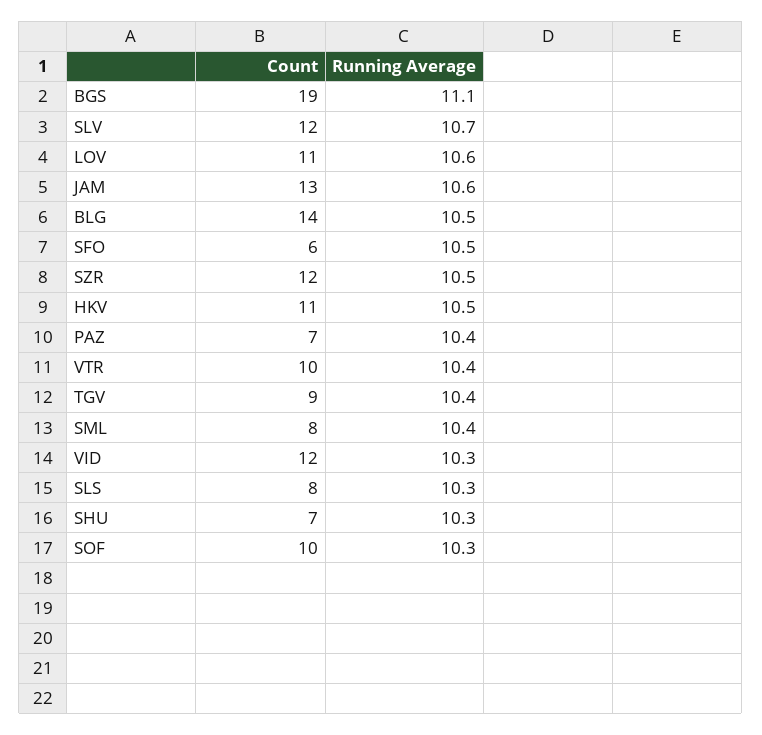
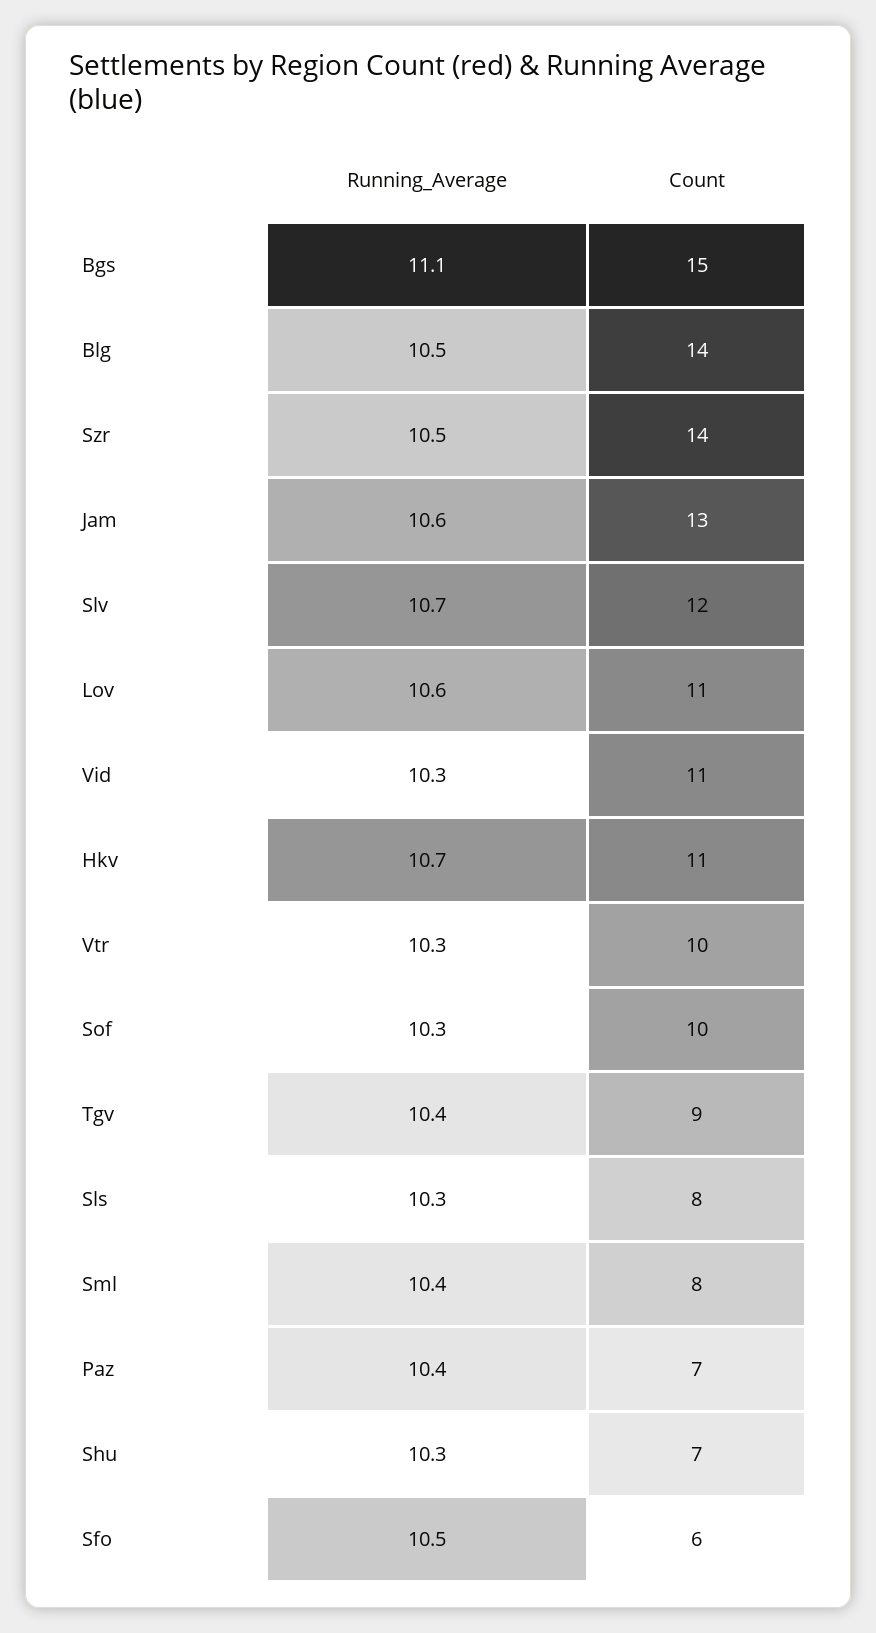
  {
    "Count": {
-     "BGS": 19,
+     "BGS": 15,
      "SLV": 12,
      "LOV": 11,
      "JAM": 13,
      "BLG": 14,
      "SFO": 6,
-     "SZR": 12,
+     "SZR": 14,
      "HKV": 11,
      "PAZ": 7,
      "VTR": 10,
      "TGV": 9,
      "SML": 8,
-     "VID": 12,
+     "VID": 11,
      "SLS": 8,
      "SHU": 7,
      "SOF": 10
    },
    "Running Average": {
      "BGS": 11.1,
      "SLV": 10.7,
      "LOV": 10.6,
      "JAM": 10.6,
      "BLG": 10.5,
      "SFO": 10.5,
      "SZR": 10.5,
-     "HKV": 10.5,
+     "HKV": 10.7,
      "PAZ": 10.4,
-     "VTR": 10.4,
+     "VTR": 10.3,
      "TGV": 10.4,
      "SML": 10.4,
      "VID": 10.3,
      "SLS": 10.3,
      "SHU": 10.3,
      "SOF": 10.3
    }
  }

